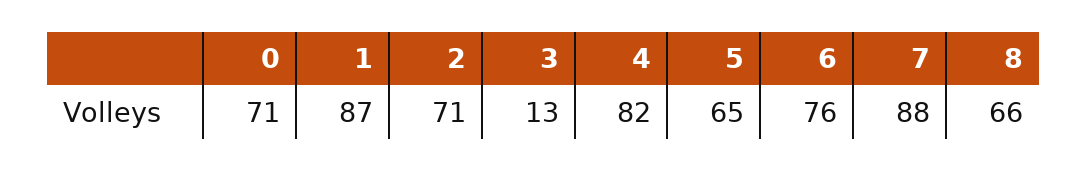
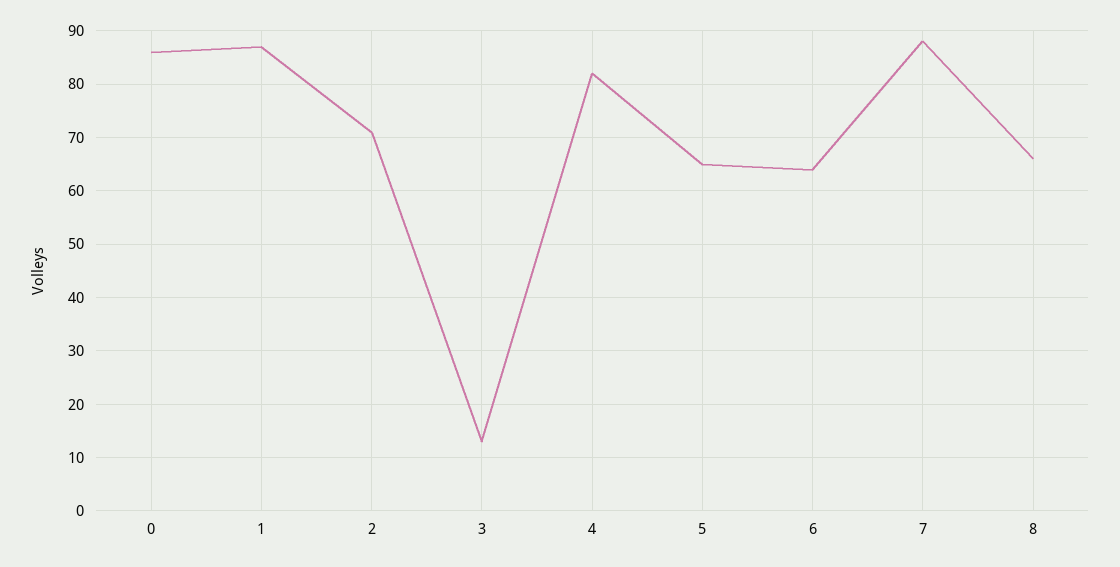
  {
-   "0": 71,
+   "0": 85,
    "1": 87,
    "2": 71,
    "3": 13,
    "4": 82,
    "5": 65,
-   "6": 76,
+   "6": 65,
    "7": 88,
    "8": 66
  }

